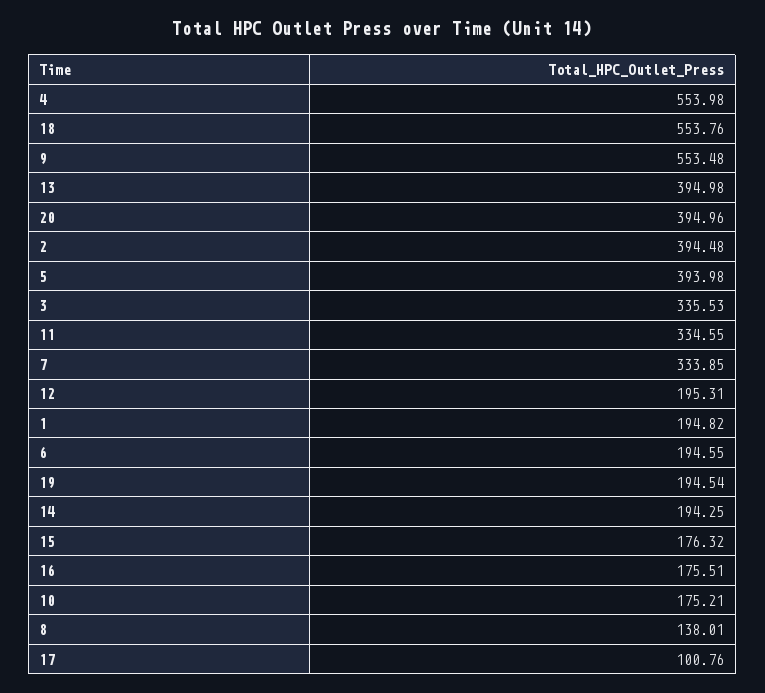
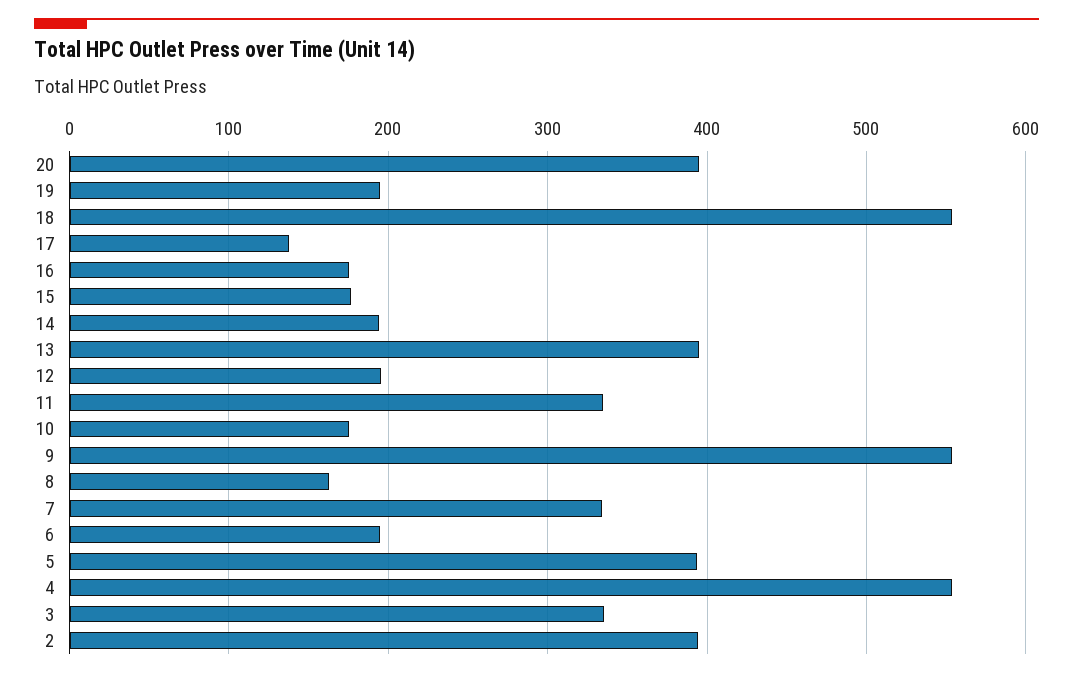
  {
    "4": 553.98,
    "18": 553.76,
    "9": 553.48,
    "13": 394.98,
    "20": 394.96,
    "2": 394.48,
    "5": 393.98,
    "3": 335.53,
    "11": 334.55,
    "7": 333.85,
    "12": 195.31,
-   "1": 194.82,
    "6": 194.55,
    "19": 194.54,
    "14": 194.25,
    "15": 176.32,
    "16": 175.51,
    "10": 175.21,
-   "8": 138.01,
+   "8": 160,
-   "17": 100.76
+   "17": 140
  }

